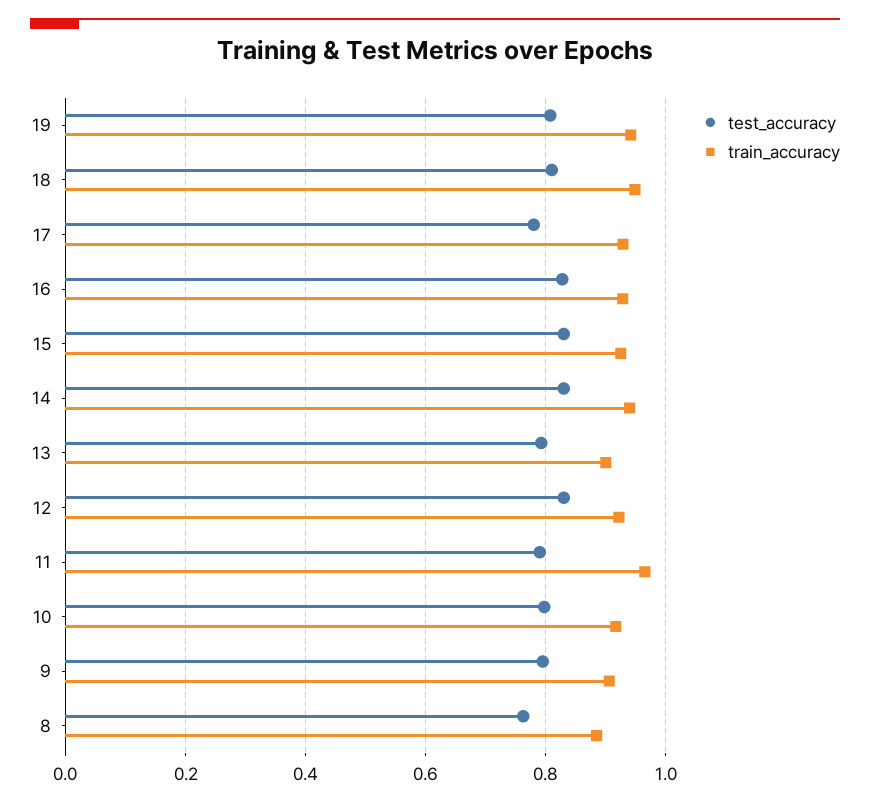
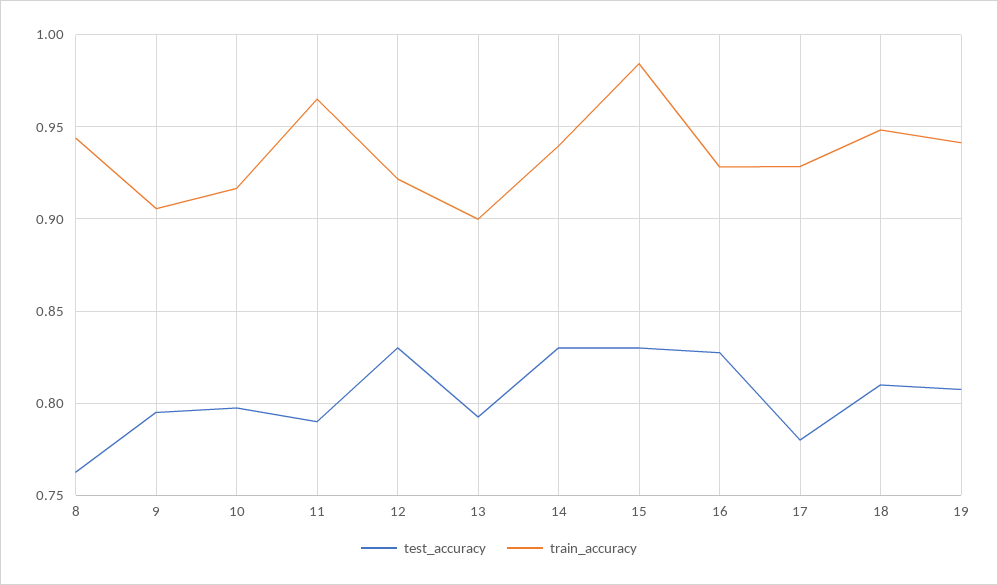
  {
    "test_accuracy": {
      "19": 0.81,
      "18": 0.81,
      "17": 0.78,
      "16": 0.83,
      "15": 0.83,
      "14": 0.83,
      "13": 0.795,
      "12": 0.83,
      "11": 0.79,
      "10": 0.8,
      "9": 0.795,
      "8": 0.765
    },
    "train_accuracy": {
      "19": 0.94,
      "18": 0.95,
      "17": 0.93,
      "16": 0.93,
-     "15": 0.92,
+     "15": 0.985,
      "14": 0.94,
      "13": 0.9,
      "12": 0.92,
      "11": 0.965,
      "10": 0.915,
      "9": 0.905,
-     "8": 0.88
+     "8": 0.945
    }
  }

